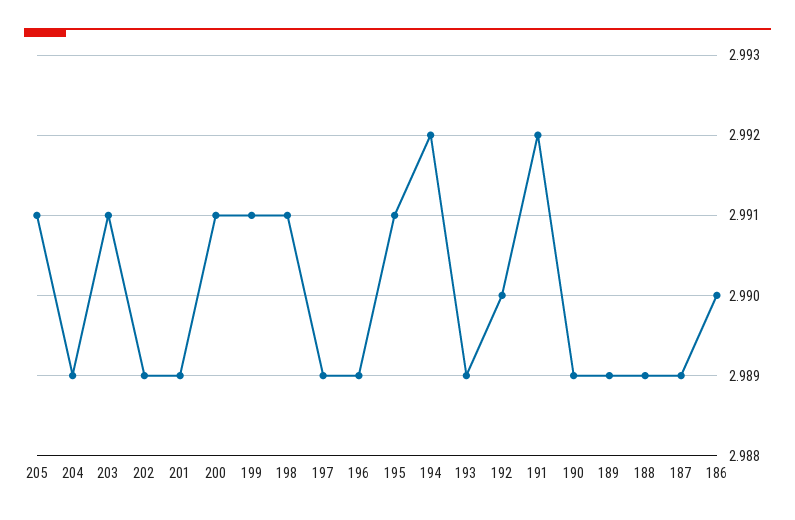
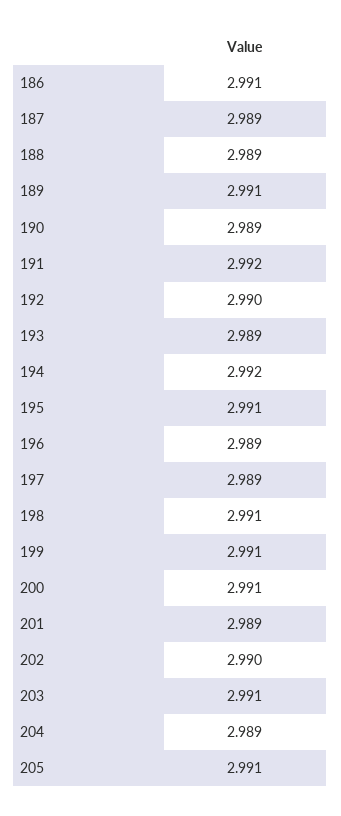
  {
    "205": 2.991,
    "204": 2.989,
    "203": 2.991,
-   "202": 2.989,
+   "202": 2.99,
    "201": 2.989,
    "200": 2.991,
    "199": 2.991,
    "198": 2.991,
    "197": 2.989,
    "196": 2.989,
    "195": 2.991,
    "194": 2.992,
    "193": 2.989,
    "192": 2.99,
    "191": 2.992,
    "190": 2.989,
-   "189": 2.989,
+   "189": 2.991,
    "188": 2.989,
    "187": 2.989,
-   "186": 2.99
+   "186": 2.991
  }

